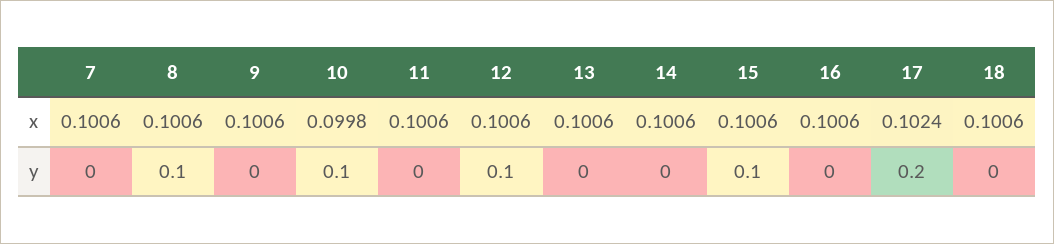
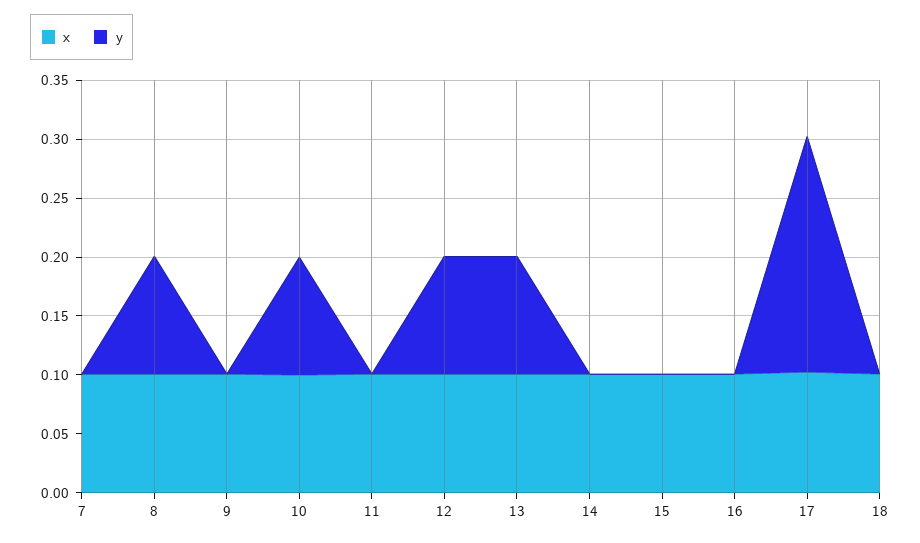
  {
    "x": {
      "7": 0.1006,
      "8": 0.1006,
      "9": 0.1006,
      "10": 0.0998,
      "11": 0.1006,
      "12": 0.1006,
      "13": 0.1006,
      "14": 0.1006,
      "15": 0.1006,
      "16": 0.1006,
      "17": 0.1024,
      "18": 0.1006
    },
    "y": {
      "7": 0,
      "8": 0.1,
      "9": 0,
      "10": 0.1,
      "11": 0,
      "12": 0.1,
-     "13": 0,
+     "13": 0.1,
      "14": 0,
-     "15": 0.1,
+     "15": 0,
      "16": 0,
      "17": 0.2,
      "18": 0
    }
  }

